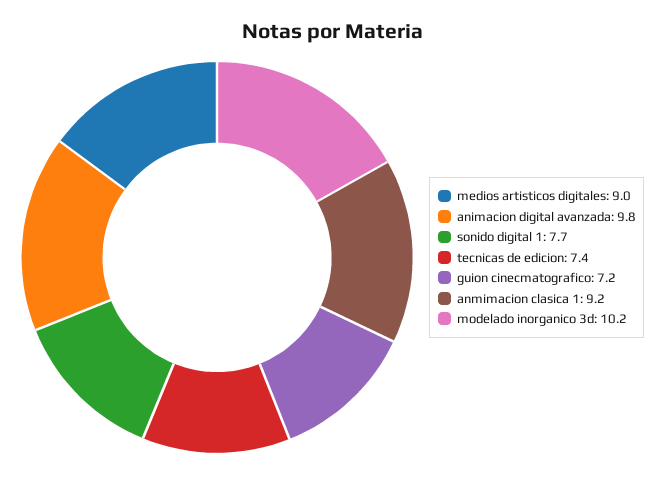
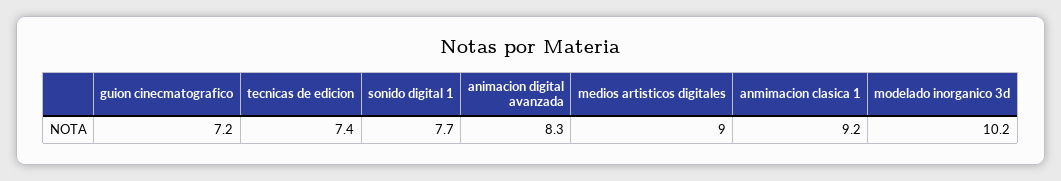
  {
    "medios artisticos digitales": 9,
-   "animacion digital avanzada": 9.8,
+   "animacion digital avanzada": 8.3,
    "sonido digital 1": 7.7,
    "tecnicas de edicion": 7.4,
    "guion cinecmatografico": 7.2,
    "anmimacion clasica 1": 9.2,
    "modelado inorganico 3d": 10.2
  }

